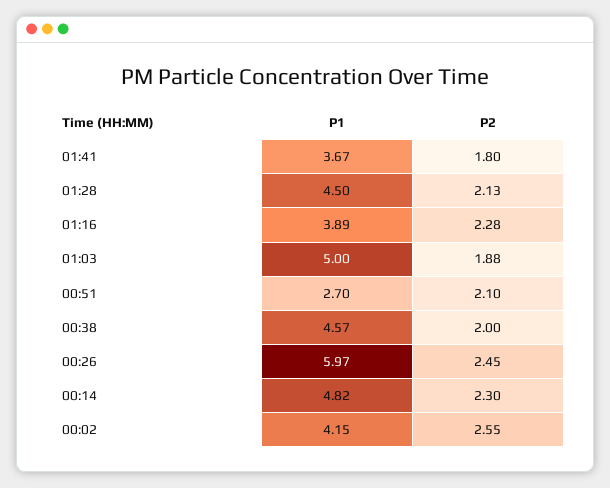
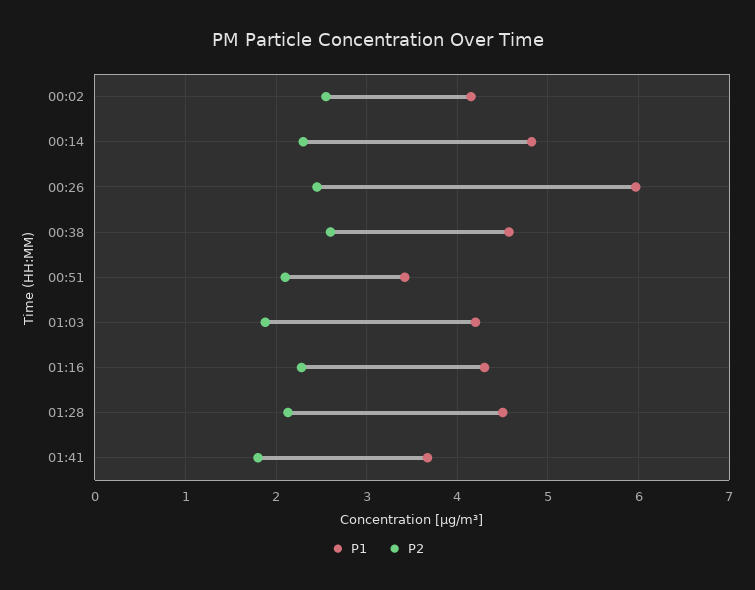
  {
    "P1": {
      "01:41": 3.67,
      "01:28": 4.5,
-     "01:16": 3.89,
+     "01:16": 4.3,
-     "01:03": 5,
+     "01:03": 4.2,
-     "00:51": 2.7,
+     "00:51": 3.4,
      "00:38": 4.57,
      "00:26": 5.97,
      "00:14": 4.82,
      "00:02": 4.15
    },
    "P2": {
      "01:41": 1.8,
      "01:28": 2.13,
      "01:16": 2.28,
      "01:03": 1.88,
      "00:51": 2.1,
-     "00:38": 2,
+     "00:38": 2.6,
      "00:26": 2.45,
      "00:14": 2.3,
      "00:02": 2.55
    }
  }

